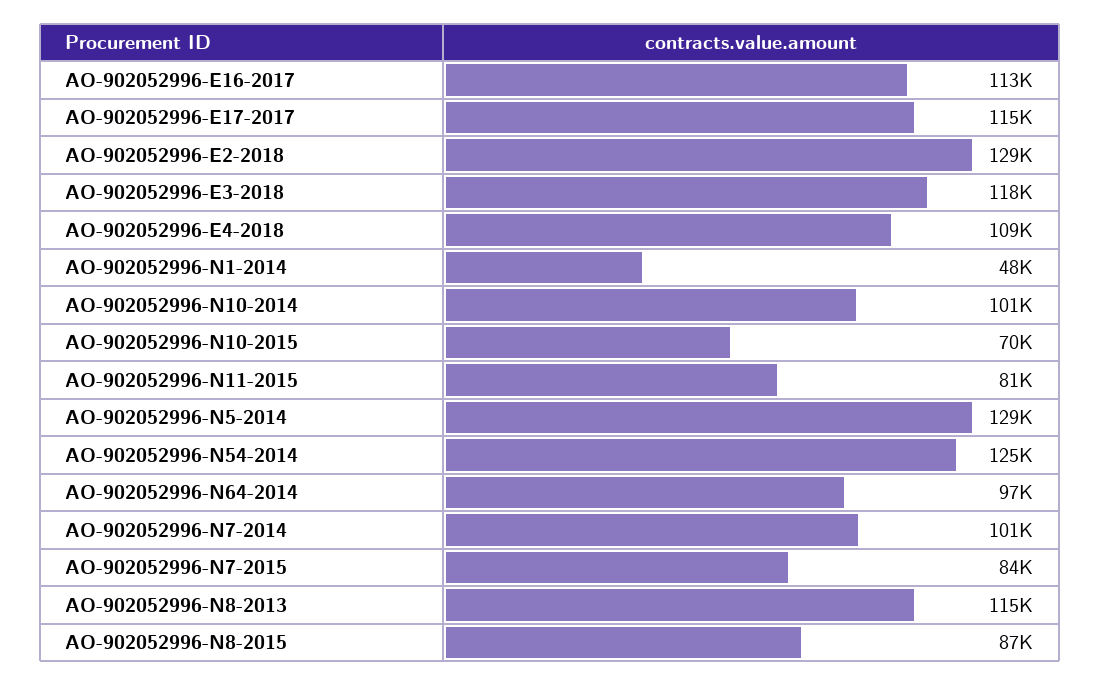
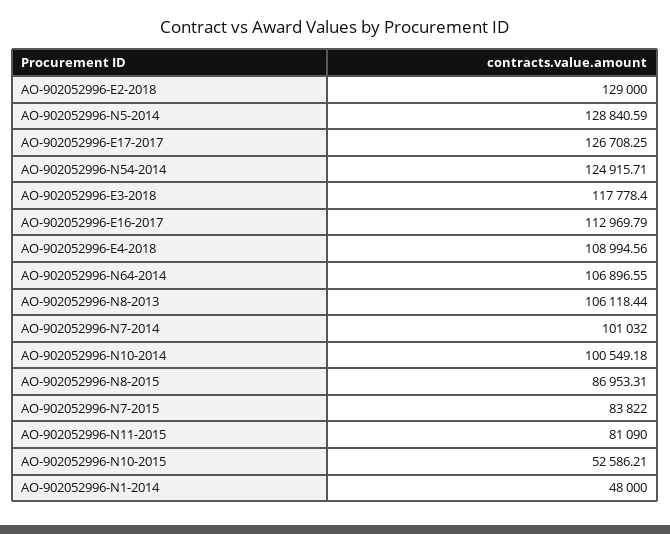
  {
    "AO-902052996-E16-2017": 112969.79,
-   "AO-902052996-E17-2017": 115000,
+   "AO-902052996-E17-2017": 126708.25,
    "AO-902052996-E2-2018": 129000,
    "AO-902052996-E3-2018": 117778.4,
    "AO-902052996-E4-2018": 108994.56,
    "AO-902052996-N1-2014": 48000,
    "AO-902052996-N10-2014": 100549.18,
-   "AO-902052996-N10-2015": 70000,
+   "AO-902052996-N10-2015": 52586.21,
    "AO-902052996-N11-2015": 81090,
    "AO-902052996-N5-2014": 128840.59,
    "AO-902052996-N54-2014": 124915.71,
-   "AO-902052996-N64-2014": 97000,
+   "AO-902052996-N64-2014": 106896.55,
    "AO-902052996-N7-2014": 101032,
    "AO-902052996-N7-2015": 83822,
-   "AO-902052996-N8-2013": 115000,
+   "AO-902052996-N8-2013": 106118.44,
    "AO-902052996-N8-2015": 86953.31
  }

